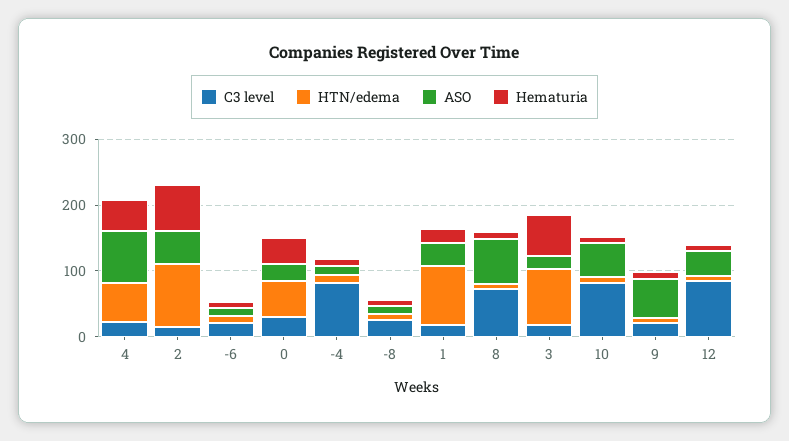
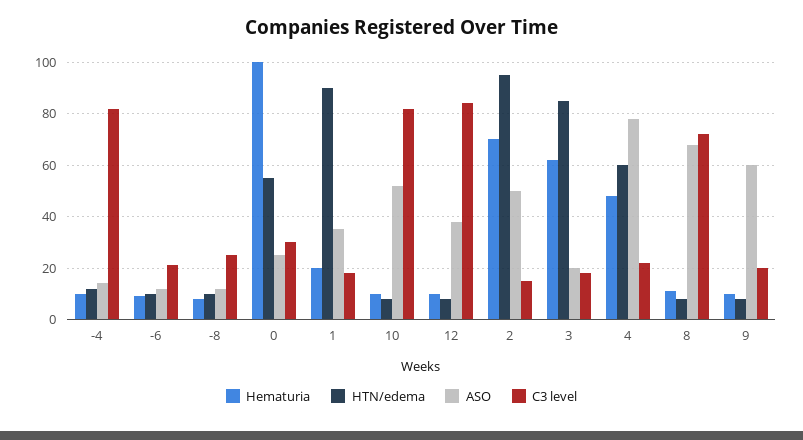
  {
    "C3 level": {
      "4": 20,
      "2": 15,
      "-6": 20,
      "0": 30,
      "-4": 80,
      "-8": 25,
      "1": 20,
      "8": 70,
      "3": 20,
      "10": 80,
      "9": 20,
      "12": 85
    },
    "HTN/edema": {
      "4": 60,
      "2": 95,
      "-6": 10,
      "0": 55,
      "-4": 10,
      "-8": 10,
      "1": 90,
      "8": 10,
      "3": 85,
      "10": 10,
      "9": 10,
      "12": 10
    },
    "ASO": {
      "4": 80,
      "2": 50,
      "-6": 10,
      "0": 25,
      "-4": 15,
      "-8": 10,
      "1": 35,
      "8": 70,
      "3": 20,
      "10": 50,
      "9": 60,
      "12": 40
    },
    "Hematuria": {
      "4": 50,
      "2": 70,
      "-6": 10,
-     "0": 40,
+     "0": 100,
      "-4": 10,
      "-8": 10,
      "1": 20,
      "8": 10,
      "3": 60,
      "10": 10,
      "9": 10,
      "12": 10
    }
  }

